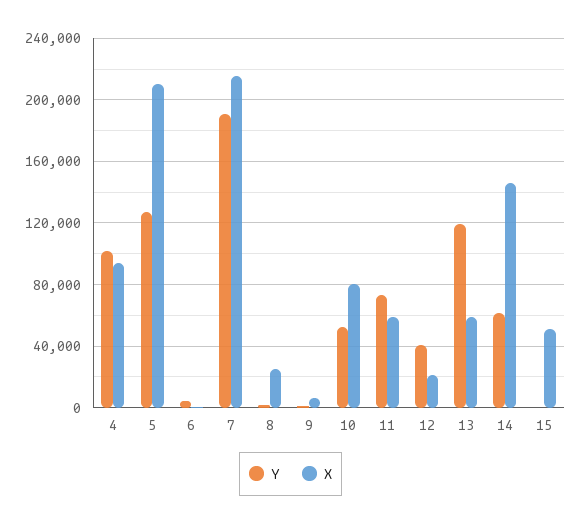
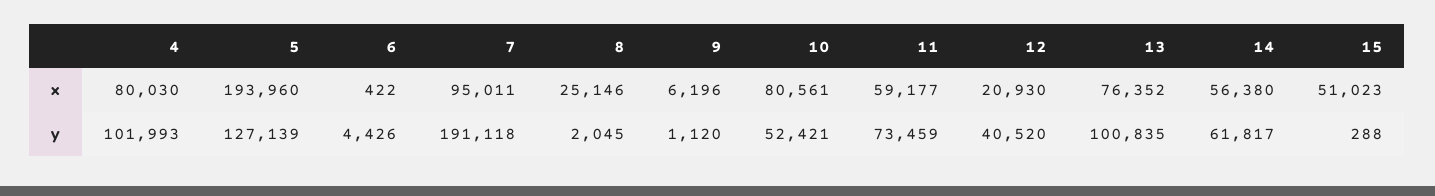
  {
    "Y": {
      "4": 101993,
      "5": 127139,
      "6": 4426,
      "7": 191118,
      "8": 2045,
      "9": 1120,
      "10": 52421,
      "11": 73459,
      "12": 40520,
-     "13": 120000,
+     "13": 100835,
      "14": 61817,
      "15": 288
    },
    "X": {
-     "4": 95000,
+     "4": 80030,
-     "5": 210000,
+     "5": 193960,
      "6": 422,
-     "7": 215000,
+     "7": 95011,
      "8": 25146,
      "9": 6196,
      "10": 80561,
      "11": 59177,
      "12": 20930,
-     "13": 60000,
+     "13": 76352,
-     "14": 145000,
+     "14": 56380,
      "15": 51023
    }
  }

